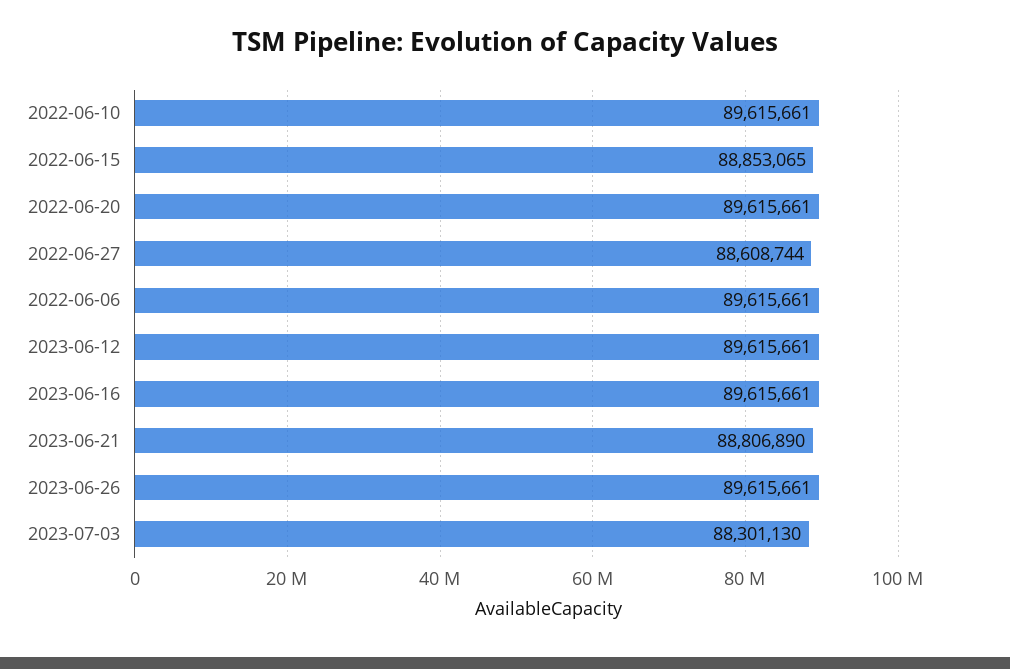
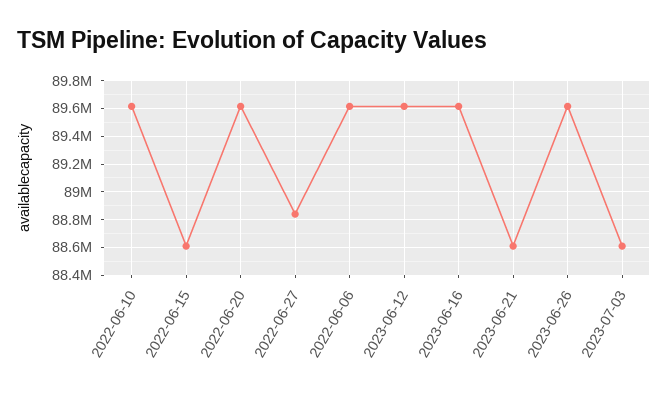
  {
    "2022-06-10": 89615661,
-   "2022-06-15": 88853065,
+   "2022-06-15": 88600000,
    "2022-06-20": 89615661,
-   "2022-06-27": 88608744,
+   "2022-06-27": 88850000,
    "2022-06-06": 89615661,
    "2023-06-12": 89615661,
    "2023-06-16": 89615661,
-   "2023-06-21": 88806890,
+   "2023-06-21": 88600000,
    "2023-06-26": 89615661,
-   "2023-07-03": 88301130
+   "2023-07-03": 88600000
  }

